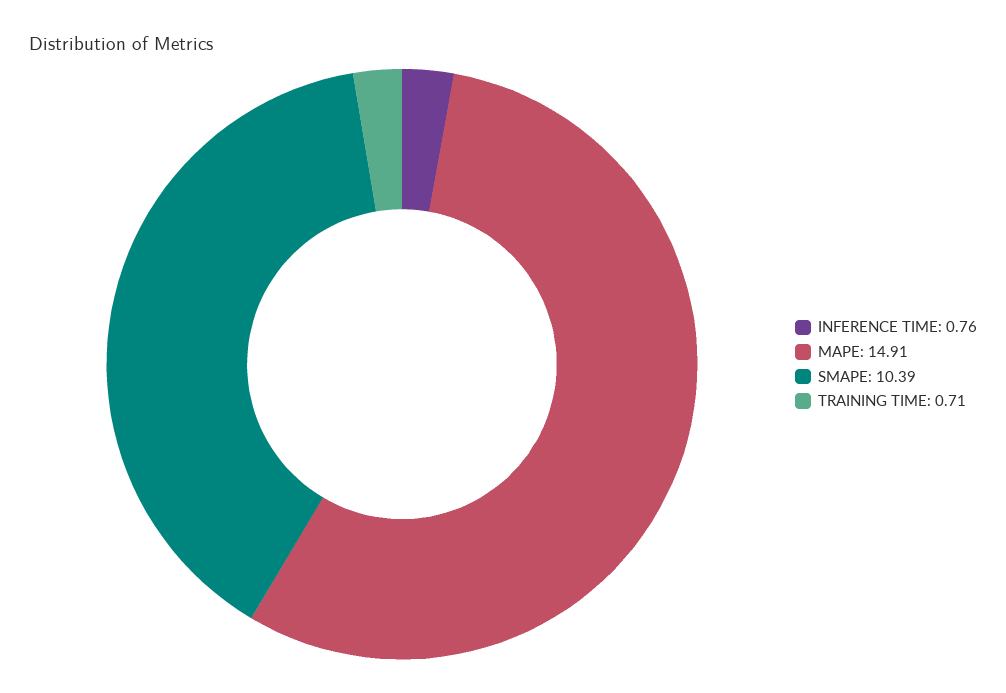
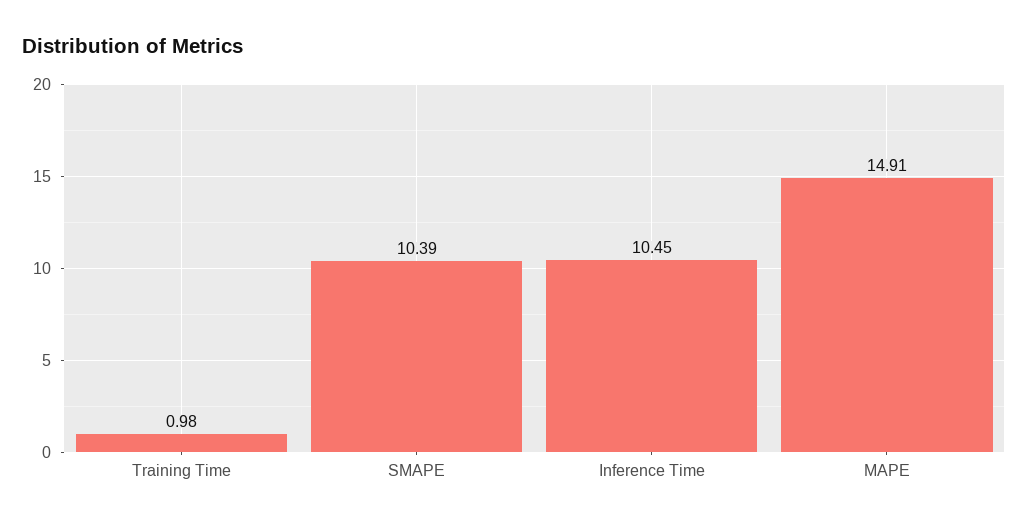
  {
-   "INFERENCE TIME": 0.76,
+   "INFERENCE TIME": 10.45,
    "MAPE": 14.91,
    "SMAPE": 10.39,
-   "TRAINING TIME": 0.71
+   "TRAINING TIME": 0.98
  }

